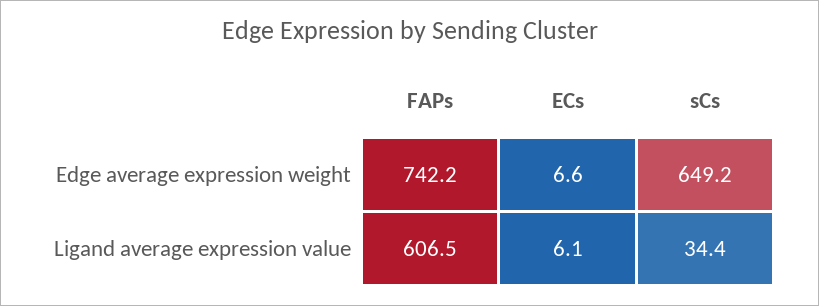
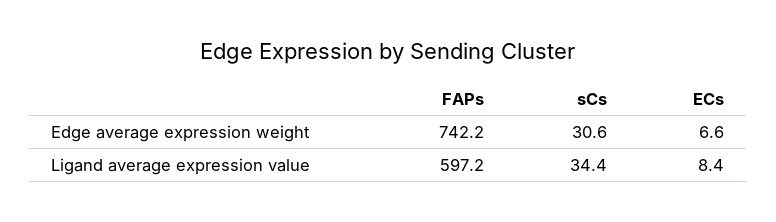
  {
    "FAPs": {
      "Edge average expression weight": 742.2,
-     "Ligand average expression value": 606.5
+     "Ligand average expression value": 597.2
    },
    "ECs": {
      "Edge average expression weight": 6.6,
-     "Ligand average expression value": 6.1
+     "Ligand average expression value": 8.4
    },
    "sCs": {
-     "Edge average expression weight": 649.2,
+     "Edge average expression weight": 30.6,
      "Ligand average expression value": 34.4
    }
  }

